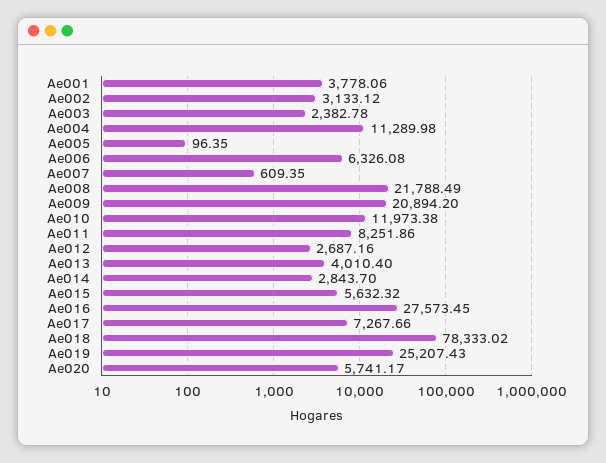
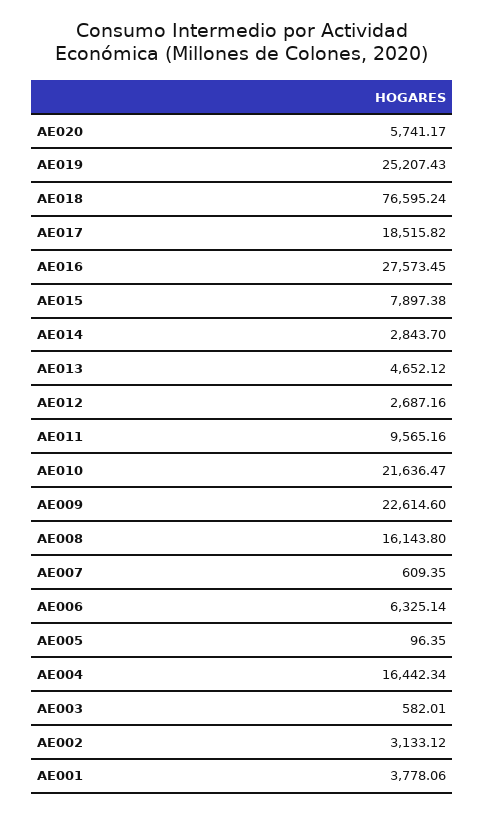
  {
    "Ae001": 3778.06,
    "Ae002": 3133.12,
-   "Ae003": 2382.78,
+   "Ae003": 582.01,
-   "Ae004": 11289.98,
+   "Ae004": 16442.34,
    "Ae005": 96.35,
-   "Ae006": 6326.08,
+   "Ae006": 6325.14,
    "Ae007": 609.35,
-   "Ae008": 21788.49,
+   "Ae008": 16143.8,
-   "Ae009": 20894.2,
+   "Ae009": 22614.6,
-   "Ae010": 11973.38,
+   "Ae010": 21636.47,
-   "Ae011": 8251.86,
+   "Ae011": 9565.16,
    "Ae012": 2687.16,
-   "Ae013": 4010.4,
+   "Ae013": 4652.12,
    "Ae014": 2843.7,
-   "Ae015": 5632.32,
+   "Ae015": 7897.38,
    "Ae016": 27573.45,
-   "Ae017": 7267.66,
+   "Ae017": 18515.82,
-   "Ae018": 78333.02,
+   "Ae018": 76595.24,
    "Ae019": 25207.43,
    "Ae020": 5741.17
  }

